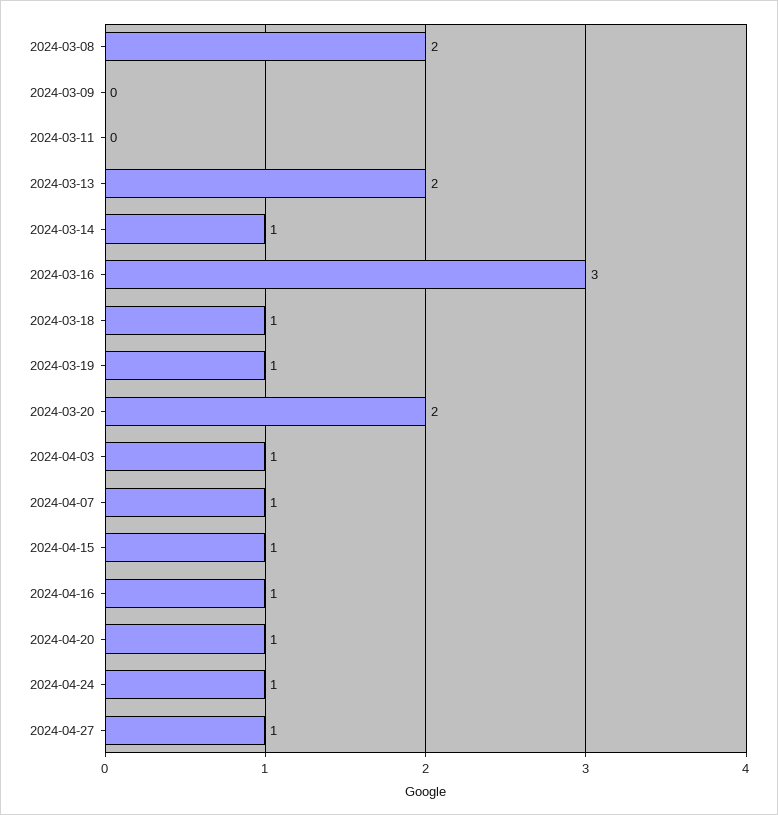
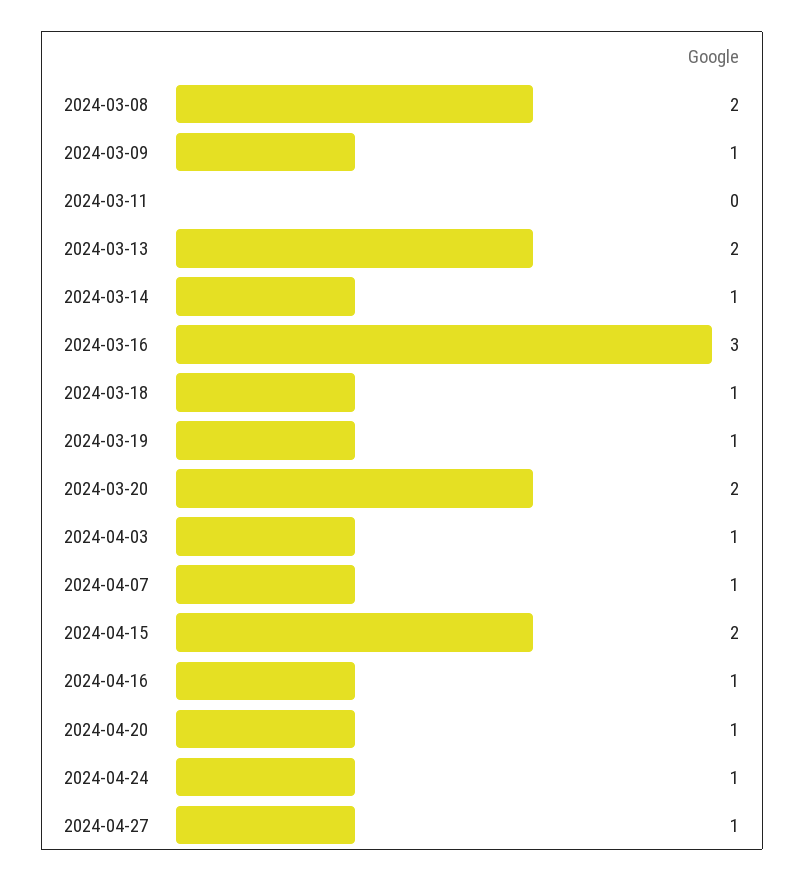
  {
    "2024-03-08": 2,
-   "2024-03-09": 0,
+   "2024-03-09": 1,
    "2024-03-11": 0,
    "2024-03-13": 2,
    "2024-03-14": 1,
    "2024-03-16": 3,
    "2024-03-18": 1,
    "2024-03-19": 1,
    "2024-03-20": 2,
    "2024-04-03": 1,
    "2024-04-07": 1,
-   "2024-04-15": 1,
+   "2024-04-15": 2,
    "2024-04-16": 1,
    "2024-04-20": 1,
    "2024-04-24": 1,
    "2024-04-27": 1
  }

